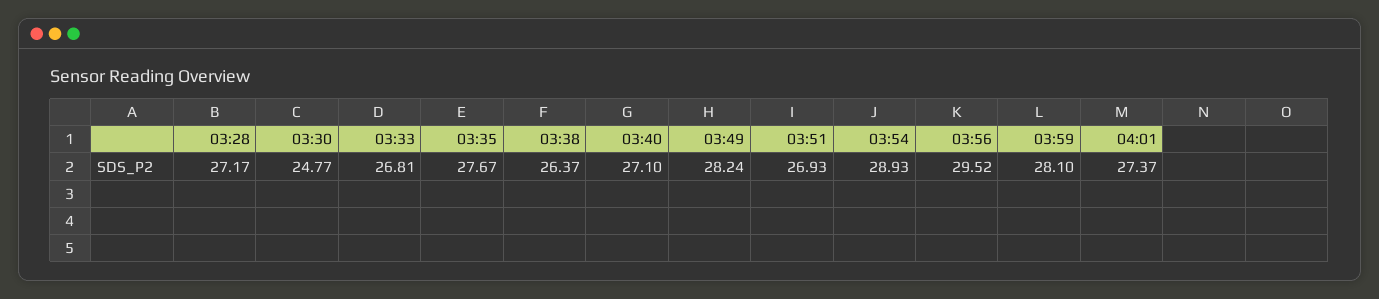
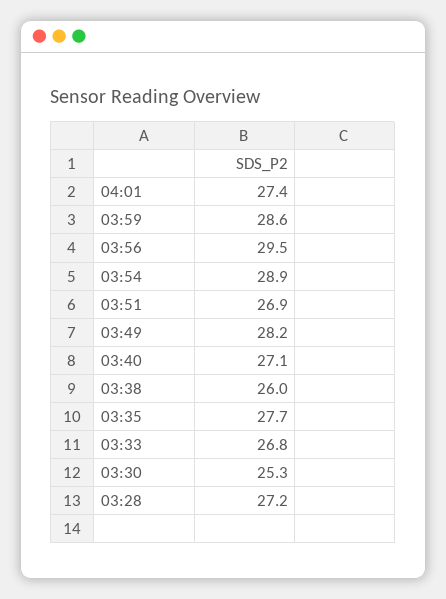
  {
    "03:28": 27.17,
-   "03:30": 24.77,
+   "03:30": 25.3,
    "03:33": 26.81,
    "03:35": 27.67,
-   "03:38": 26.37,
+   "03:38": 26,
    "03:40": 27.1,
    "03:49": 28.24,
    "03:51": 26.93,
    "03:54": 28.93,
    "03:56": 29.52,
-   "03:59": 28.1,
+   "03:59": 28.6,
    "04:01": 27.37
  }

